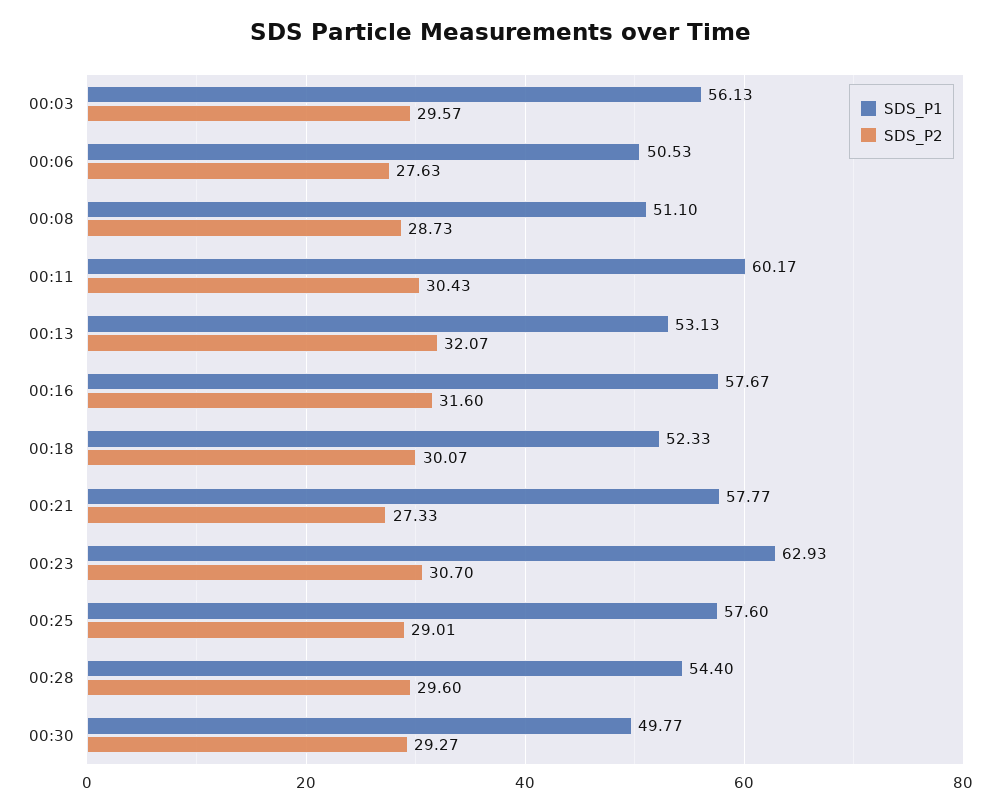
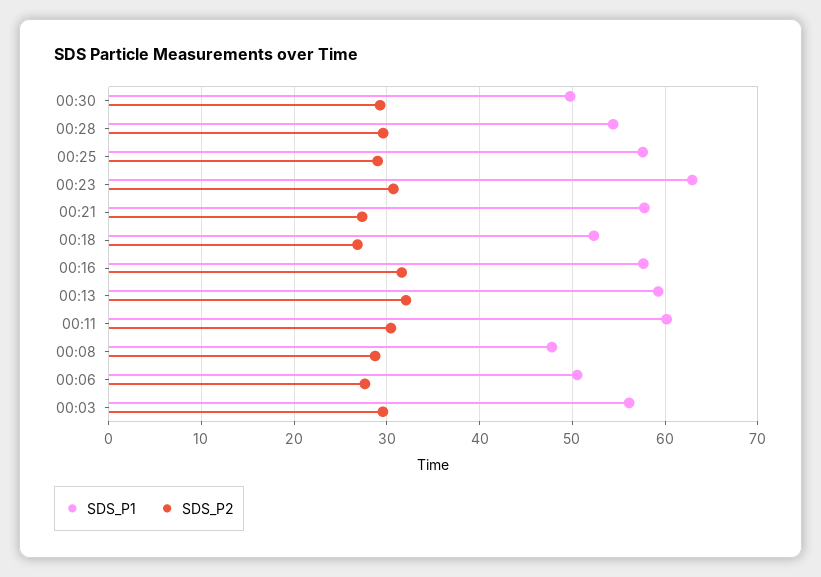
  {
    "SDS_P1": {
      "00:03": 56.13,
      "00:06": 50.53,
-     "00:08": 51.1,
+     "00:08": 48,
      "00:11": 60.17,
-     "00:13": 53.13,
+     "00:13": 59,
      "00:16": 57.67,
      "00:18": 52.33,
      "00:21": 57.77,
      "00:23": 62.93,
      "00:25": 57.6,
      "00:28": 54.4,
      "00:30": 49.77
    },
    "SDS_P2": {
      "00:03": 29.57,
      "00:06": 27.63,
      "00:08": 28.73,
      "00:11": 30.43,
      "00:13": 32.07,
      "00:16": 31.6,
-     "00:18": 30.07,
+     "00:18": 27,
      "00:21": 27.33,
      "00:23": 30.7,
      "00:25": 29.01,
      "00:28": 29.6,
      "00:30": 29.27
    }
  }

